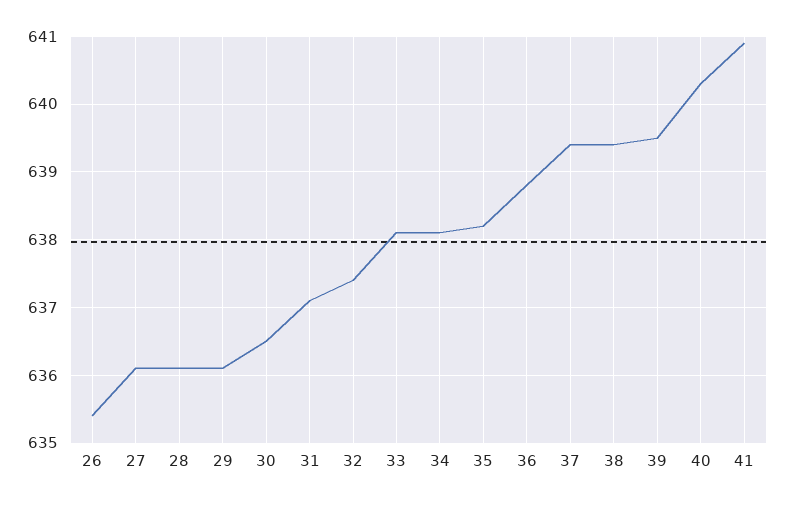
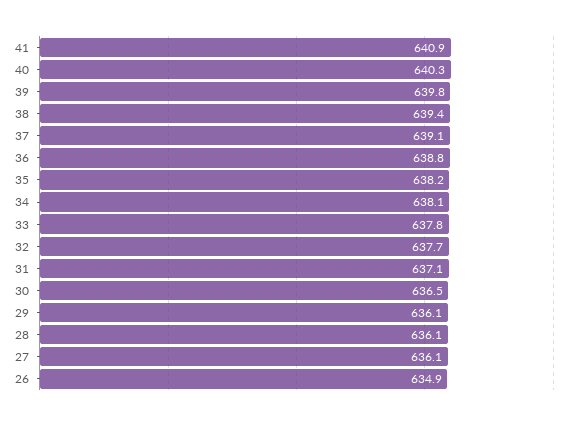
  {
-   "26": 635.4,
+   "26": 634.9,
    "27": 636.1,
    "28": 636.1,
    "29": 636.1,
    "30": 636.5,
    "31": 637.1,
-   "32": 637.4,
+   "32": 637.7,
-   "33": 638.1,
+   "33": 637.8,
    "34": 638.1,
    "35": 638.2,
    "36": 638.8,
-   "37": 639.4,
+   "37": 639.1,
    "38": 639.4,
-   "39": 639.5,
+   "39": 639.8,
    "40": 640.3,
    "41": 640.9
  }

